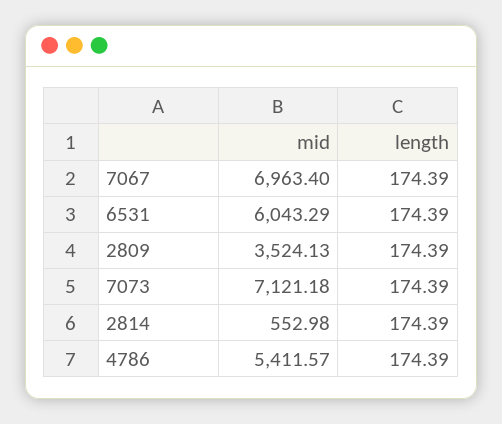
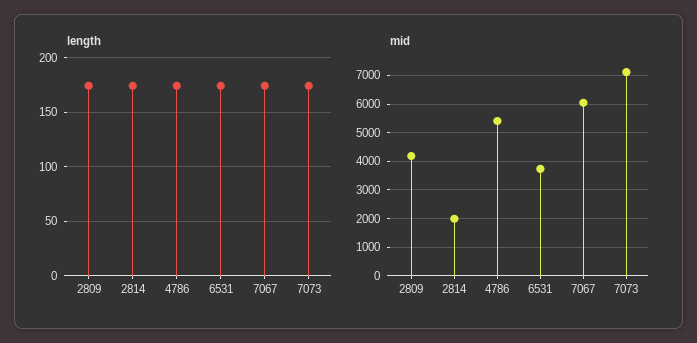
  {
    "mid": {
-     "7067": 6963.4,
+     "7067": 6000,
-     "6531": 6043.29,
+     "6531": 3750,
-     "2809": 3524.13,
+     "2809": 4250,
      "7073": 7121.18,
-     "2814": 552.98,
+     "2814": 2000,
      "4786": 5411.57
    },
    "length": {
      "7067": 174.39,
      "6531": 174.39,
      "2809": 174.39,
      "7073": 174.39,
      "2814": 174.39,
      "4786": 174.39
    }
  }

